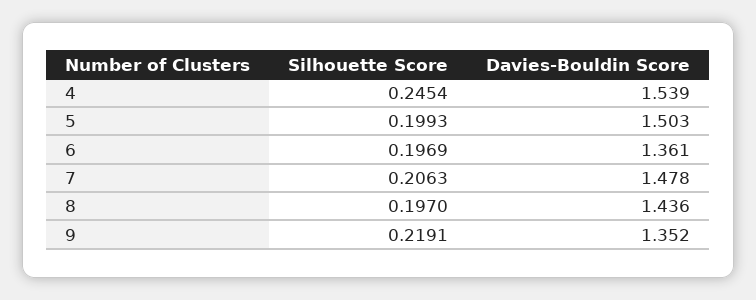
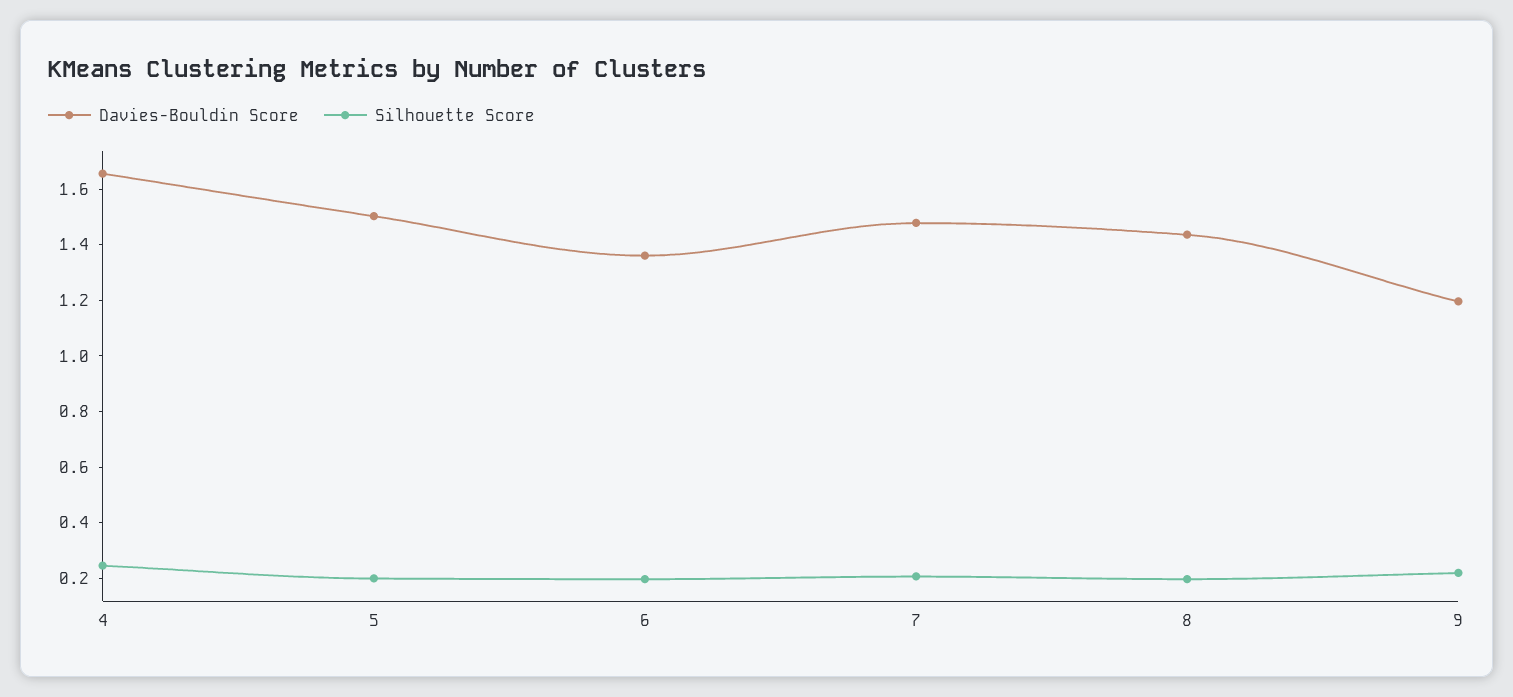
  {
    "Silhouette Score": {
      "4": 0.2454,
      "5": 0.1993,
      "6": 0.1969,
      "7": 0.2063,
      "8": 0.197,
      "9": 0.2191
    },
    "Davies-Bouldin Score": {
-     "4": 1.539,
+     "4": 1.65,
      "5": 1.503,
      "6": 1.361,
      "7": 1.478,
      "8": 1.436,
-     "9": 1.352
+     "9": 1.2
    }
  }

